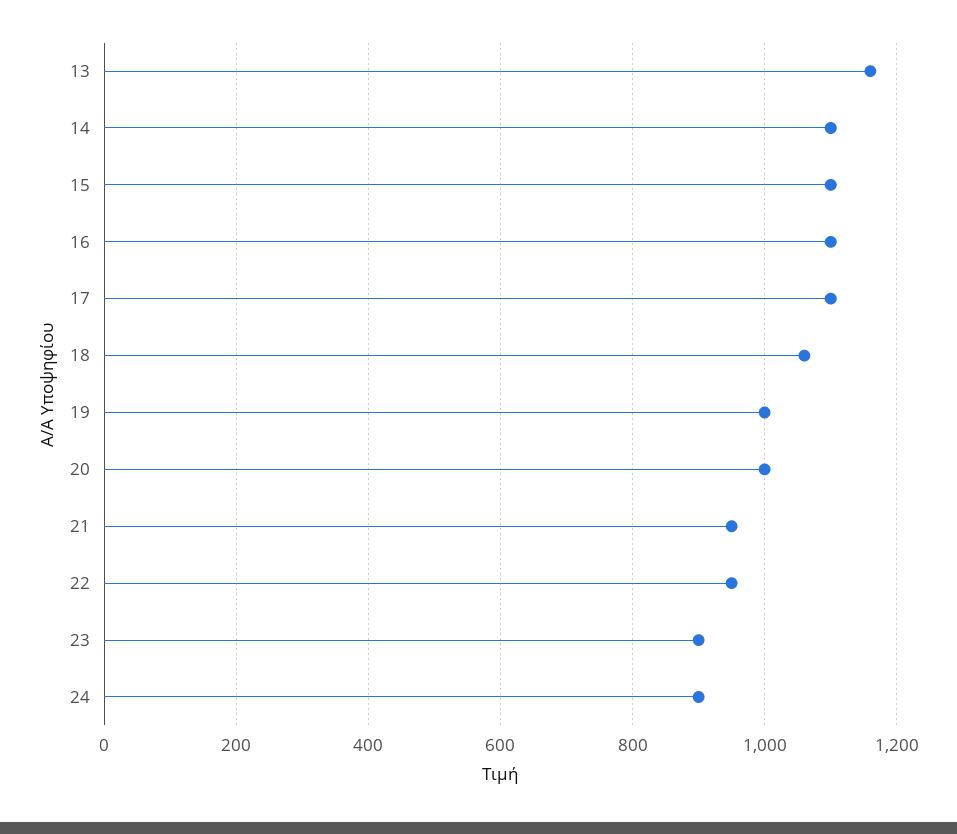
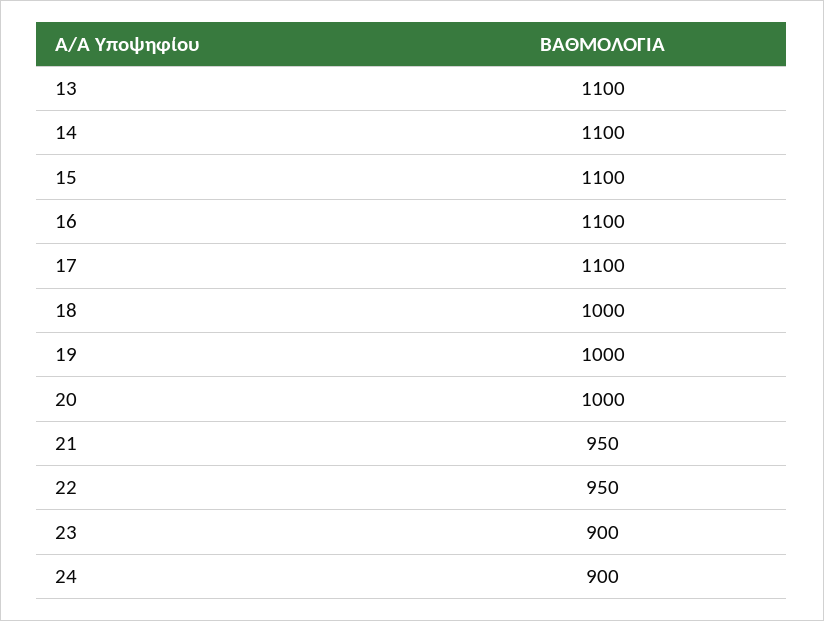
  {
-   "13": 1160,
+   "13": 1100,
    "14": 1100,
    "15": 1100,
    "16": 1100,
    "17": 1100,
-   "18": 1060,
+   "18": 1000,
    "19": 1000,
    "20": 1000,
    "21": 950,
    "22": 950,
    "23": 900,
    "24": 900
  }

